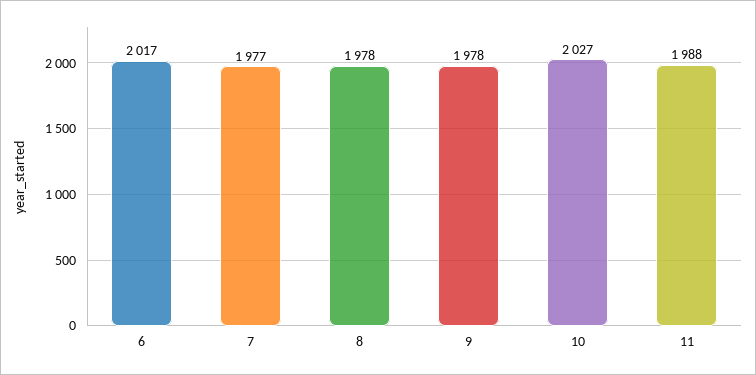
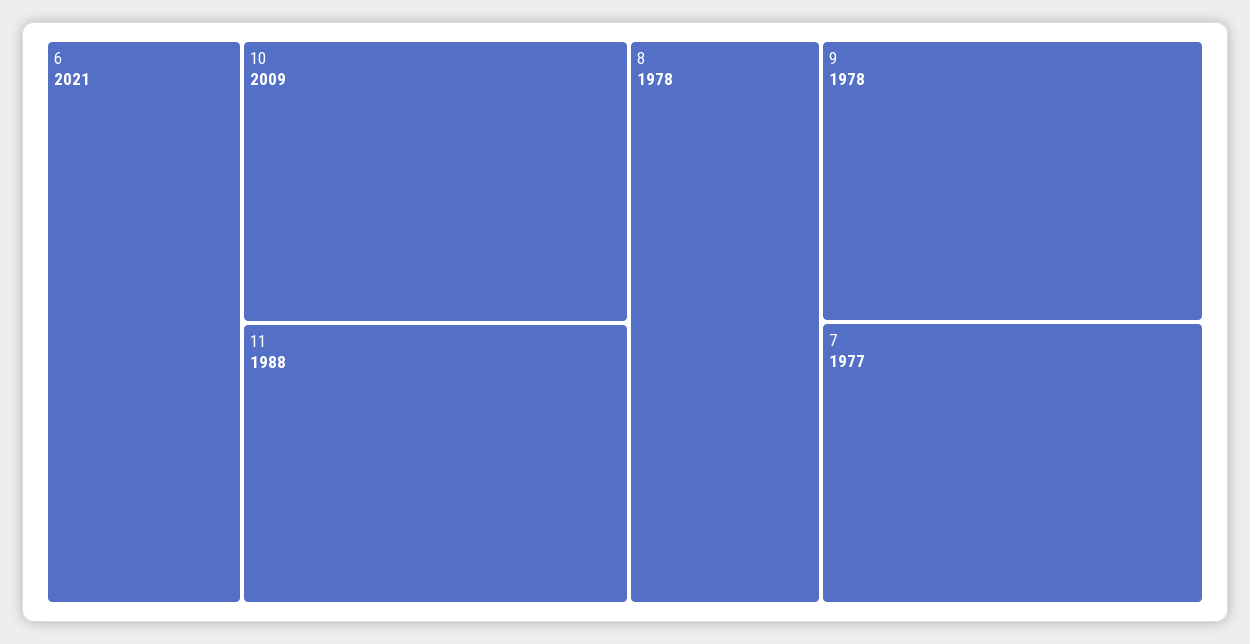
  {
-   "6": 2017,
+   "6": 2021,
    "7": 1977,
    "8": 1978,
    "9": 1978,
-   "10": 2027,
+   "10": 2009,
    "11": 1988
  }

